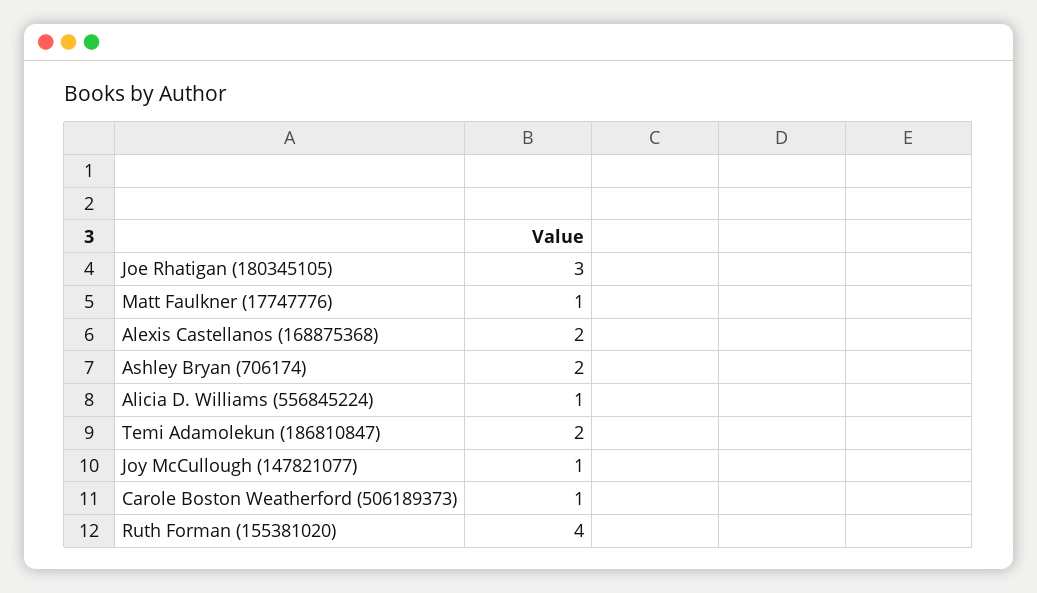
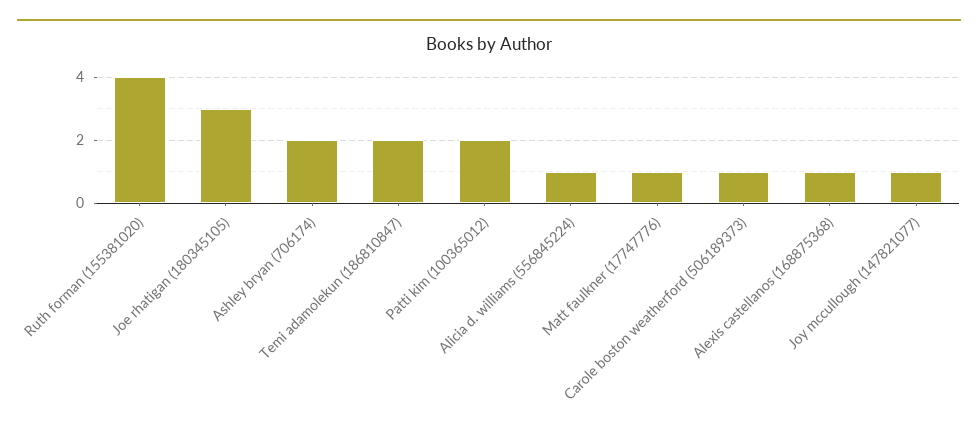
  {
    "Joe Rhatigan (180345105)": 3,
    "Matt Faulkner (17747776)": 1,
-   "Alexis Castellanos (168875368)": 2,
+   "Alexis Castellanos (168875368)": 1,
    "Ashley Bryan (706174)": 2,
    "Alicia D. Williams (556845224)": 1,
    "Temi Adamolekun (186810847)": 2,
    "Joy McCullough (147821077)": 1,
    "Carole Boston Weatherford (506189373)": 1,
-   "Ruth Forman (155381020)": 4
+   "Ruth Forman (155381020)": 4,
+   "Patti kim (100365012)": 2
  }

